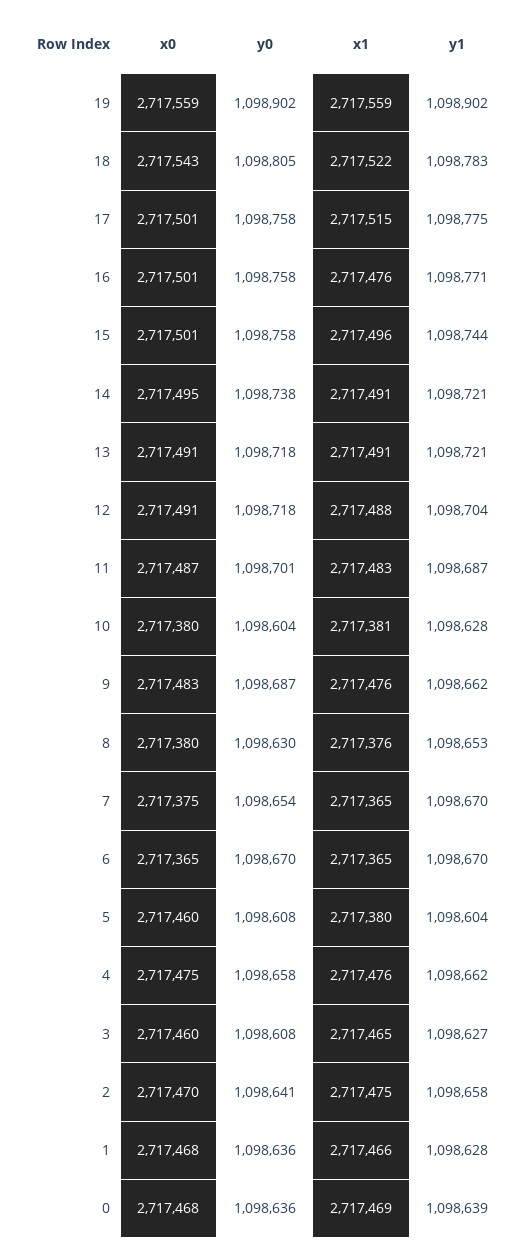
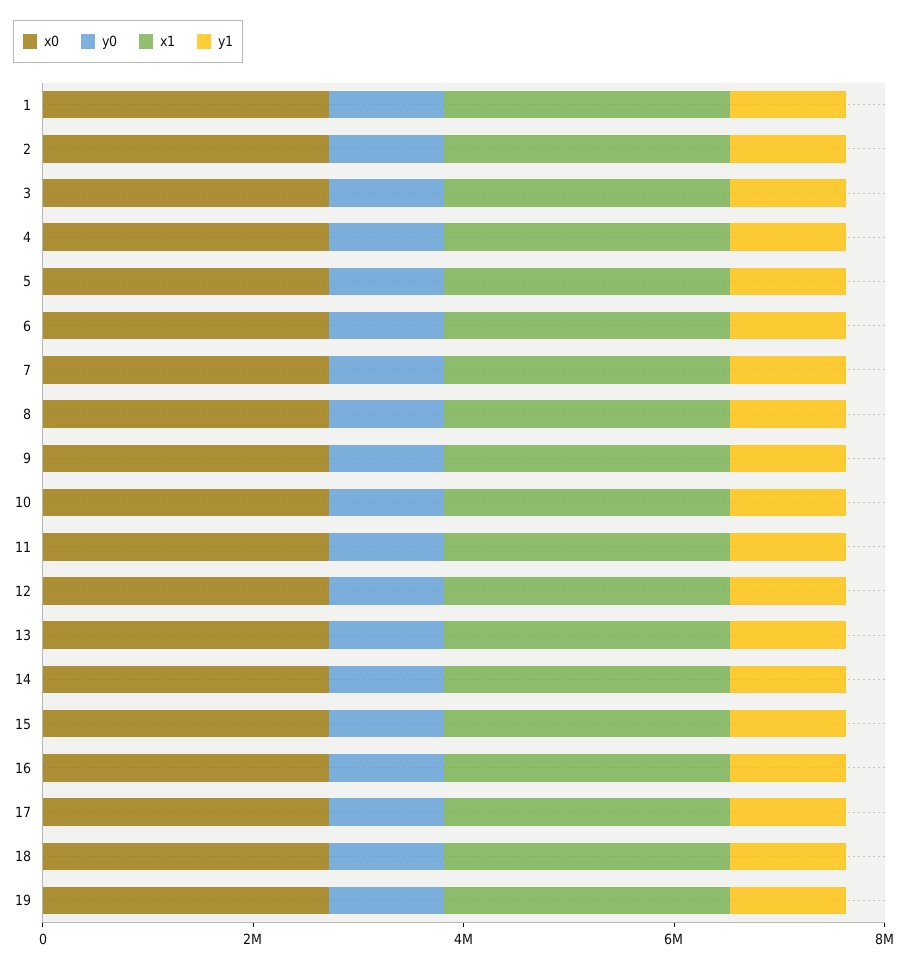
  {
    "x0": {
      "19": 2717559,
      "18": 2717543,
      "17": 2717501,
      "16": 2717501,
      "15": 2717501,
      "14": 2717495,
      "13": 2717491,
      "12": 2717491,
      "11": 2717487,
      "10": 2717380,
      "9": 2717483,
      "8": 2717380,
      "7": 2717375,
      "6": 2717365,
      "5": 2717460,
      "4": 2717475,
      "3": 2717460,
      "2": 2717470,
-     "1": 2717468,
+     "1": 2717468
-     "0": 2717468
    },
    "y0": {
      "19": 1098902,
      "18": 1098805,
      "17": 1098758,
      "16": 1098758,
      "15": 1098758,
      "14": 1098738,
      "13": 1098718,
      "12": 1098718,
      "11": 1098701,
      "10": 1098604,
      "9": 1098687,
      "8": 1098630,
      "7": 1098654,
      "6": 1098670,
      "5": 1098608,
      "4": 1098658,
      "3": 1098608,
      "2": 1098641,
-     "1": 1098636,
+     "1": 1098636
-     "0": 1098636
    },
    "x1": {
      "19": 2717559,
      "18": 2717522,
      "17": 2717515,
      "16": 2717476,
      "15": 2717496,
      "14": 2717491,
      "13": 2717491,
      "12": 2717488,
      "11": 2717483,
      "10": 2717381,
      "9": 2717476,
      "8": 2717376,
      "7": 2717365,
      "6": 2717365,
      "5": 2717380,
      "4": 2717476,
      "3": 2717465,
      "2": 2717475,
-     "1": 2717466,
+     "1": 2717466
-     "0": 2717469
    },
    "y1": {
      "19": 1098902,
      "18": 1098783,
      "17": 1098775,
      "16": 1098771,
      "15": 1098744,
      "14": 1098721,
      "13": 1098721,
      "12": 1098704,
      "11": 1098687,
      "10": 1098628,
      "9": 1098662,
      "8": 1098653,
      "7": 1098670,
      "6": 1098670,
      "5": 1098604,
      "4": 1098662,
      "3": 1098627,
      "2": 1098658,
-     "1": 1098628,
+     "1": 1098628
-     "0": 1098639
    }
  }

